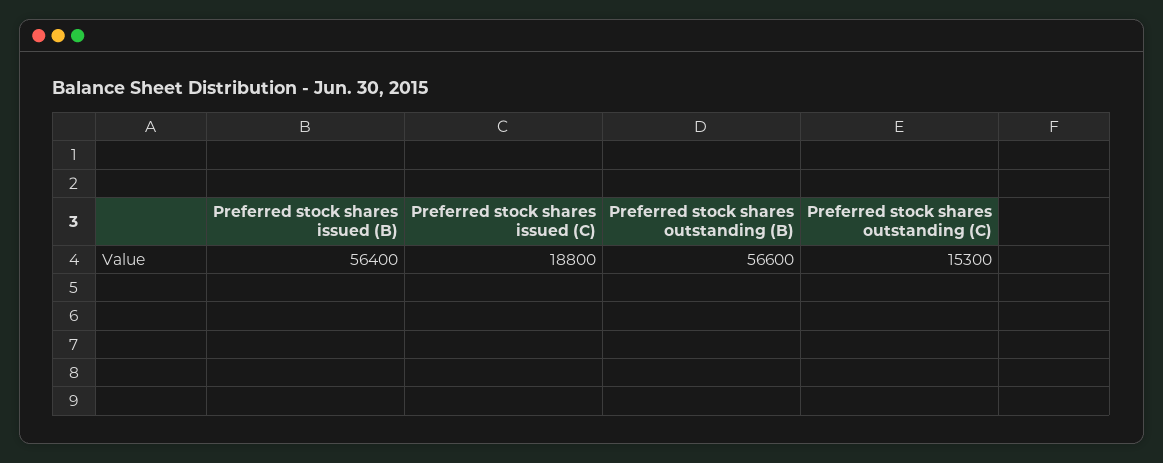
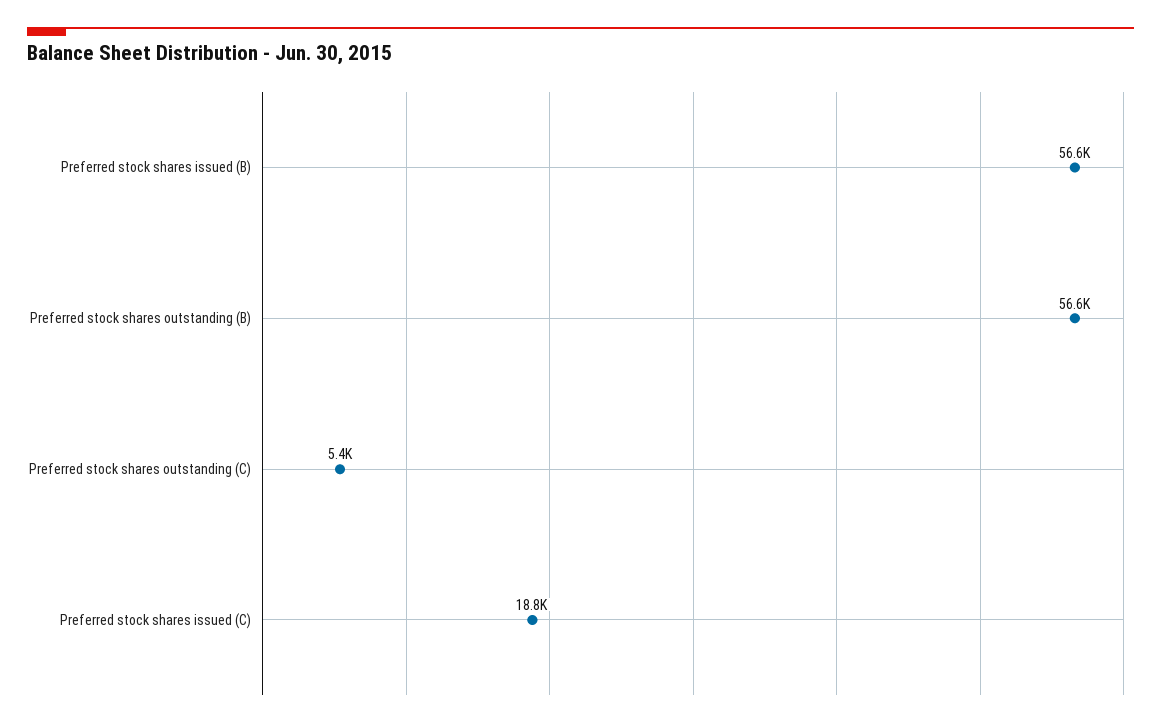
  {
-   "Preferred stock shares issued (B)": 56400,
+   "Preferred stock shares issued (B)": 56600,
    "Preferred stock shares issued (C)": 18800,
    "Preferred stock shares outstanding (B)": 56600,
-   "Preferred stock shares outstanding (C)": 15300
+   "Preferred stock shares outstanding (C)": 5400
  }

